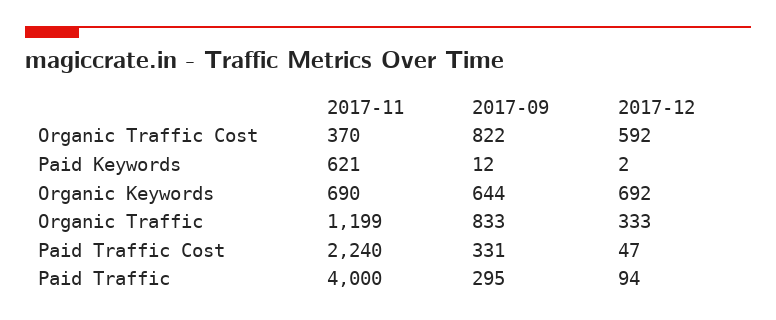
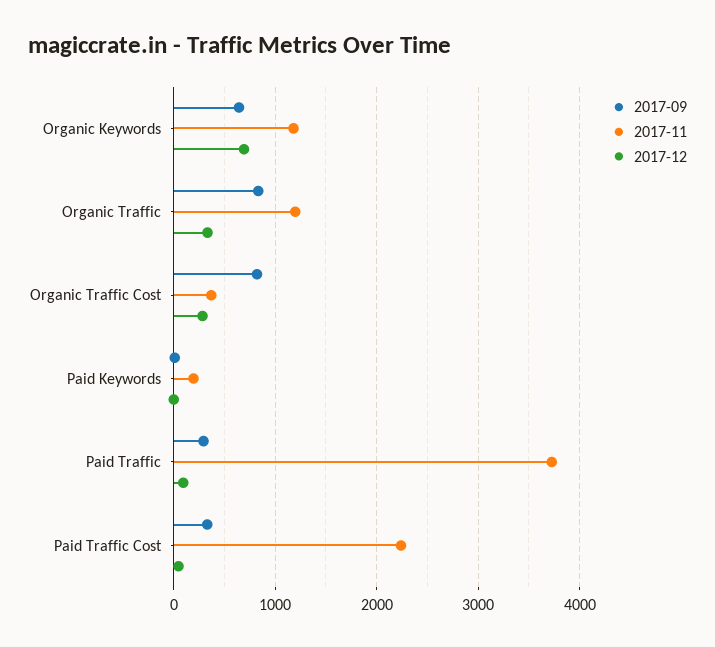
  {
    "2017-11": {
      "Organic Traffic Cost": 370,
-     "Paid Keywords": 621,
+     "Paid Keywords": 200,
-     "Organic Keywords": 690,
+     "Organic Keywords": 1200,
      "Organic Traffic": 1199,
      "Paid Traffic Cost": 2240,
-     "Paid Traffic": 4000
+     "Paid Traffic": 3700
    },
    "2017-09": {
      "Organic Traffic Cost": 822,
      "Paid Keywords": 12,
      "Organic Keywords": 644,
      "Organic Traffic": 833,
      "Paid Traffic Cost": 331,
      "Paid Traffic": 295
    },
    "2017-12": {
-     "Organic Traffic Cost": 592,
+     "Organic Traffic Cost": 300,
      "Paid Keywords": 2,
      "Organic Keywords": 692,
      "Organic Traffic": 333,
      "Paid Traffic Cost": 47,
      "Paid Traffic": 94
    }
  }

